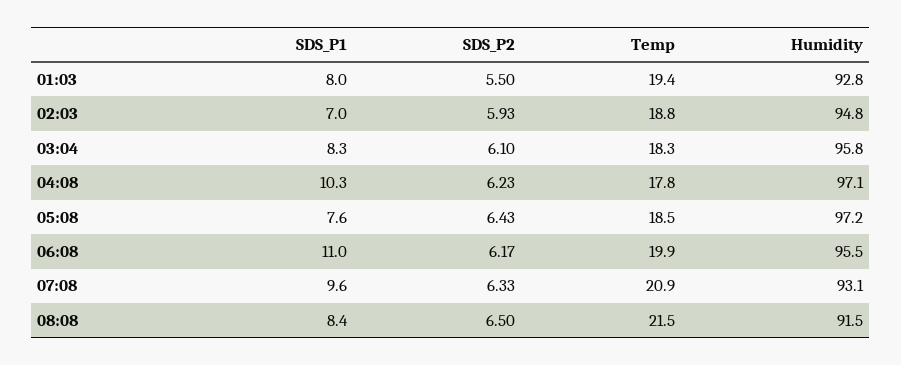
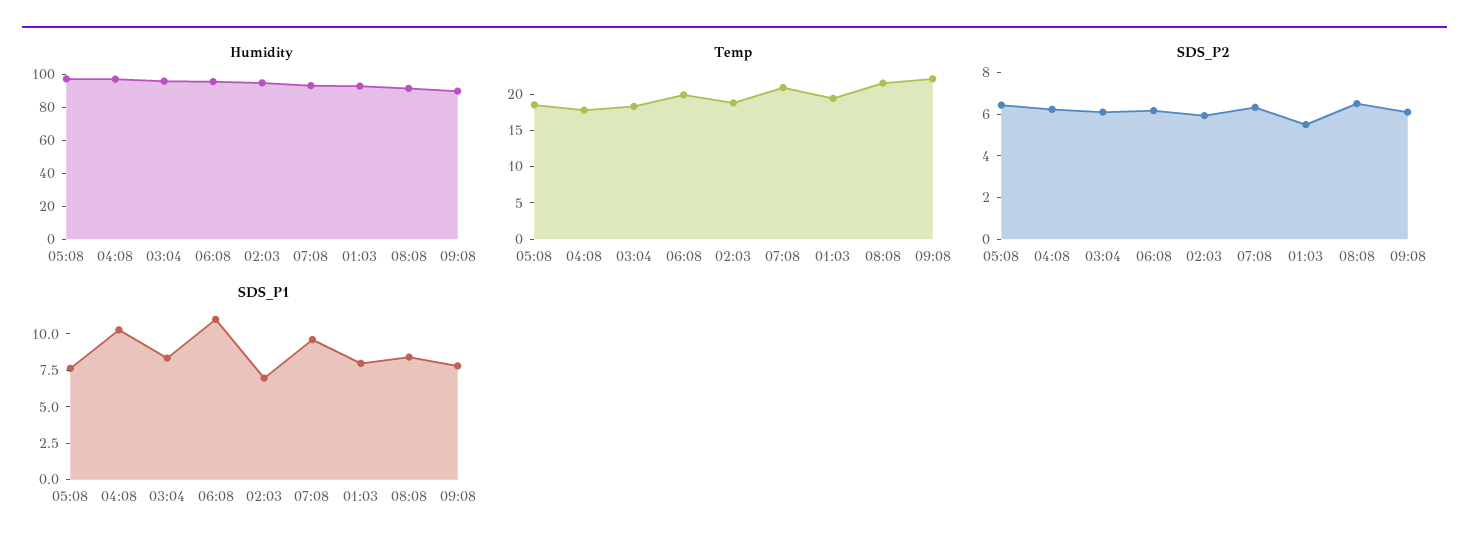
  {
    "SDS_P1": {
      "01:03": 8,
      "02:03": 7,
      "03:04": 8.3,
      "04:08": 10.3,
      "05:08": 7.6,
      "06:08": 11,
      "07:08": 9.6,
-     "08:08": 8.4
+     "08:08": 8.4,
+     "09:08": 7.5
    },
    "SDS_P2": {
      "01:03": 5.5,
      "02:03": 5.93,
      "03:04": 6.1,
      "04:08": 6.23,
      "05:08": 6.43,
      "06:08": 6.17,
      "07:08": 6.33,
-     "08:08": 6.5
+     "08:08": 6.5,
+     "09:08": 6
    },
    "Temp": {
      "01:03": 19.4,
      "02:03": 18.8,
      "03:04": 18.3,
      "04:08": 17.8,
      "05:08": 18.5,
      "06:08": 19.9,
      "07:08": 20.9,
-     "08:08": 21.5
+     "08:08": 21.5,
+     "09:08": 22.5
    },
    "Humidity": {
      "01:03": 92.8,
      "02:03": 94.8,
      "03:04": 95.8,
      "04:08": 97.1,
      "05:08": 97.2,
      "06:08": 95.5,
      "07:08": 93.1,
-     "08:08": 91.5
+     "08:08": 91.5,
+     "09:08": 90
    }
  }

